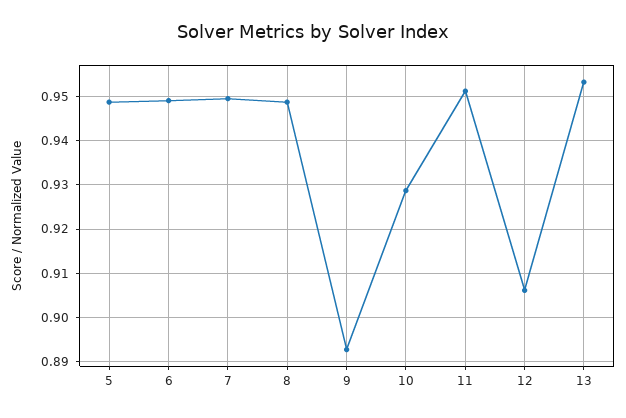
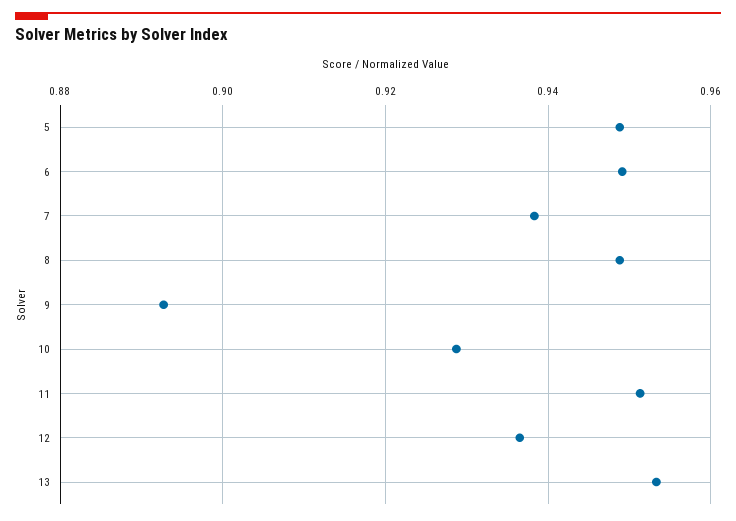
  {
    "5": 0.948,
    "6": 0.95,
-   "7": 0.95,
+   "7": 0.938,
    "8": 0.948,
    "9": 0.892,
    "10": 0.928,
    "11": 0.952,
-   "12": 0.906,
+   "12": 0.936,
    "13": 0.954
  }

